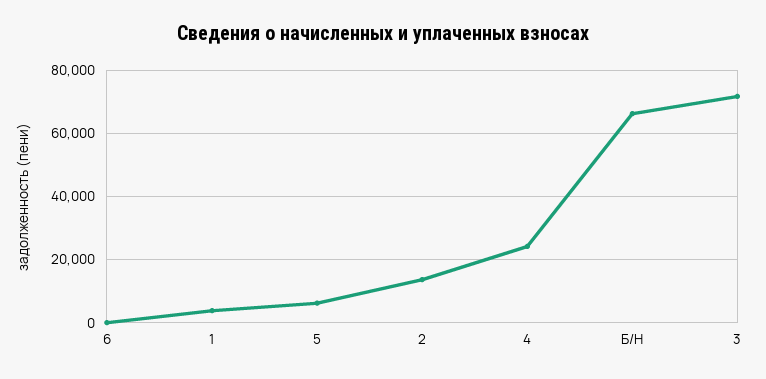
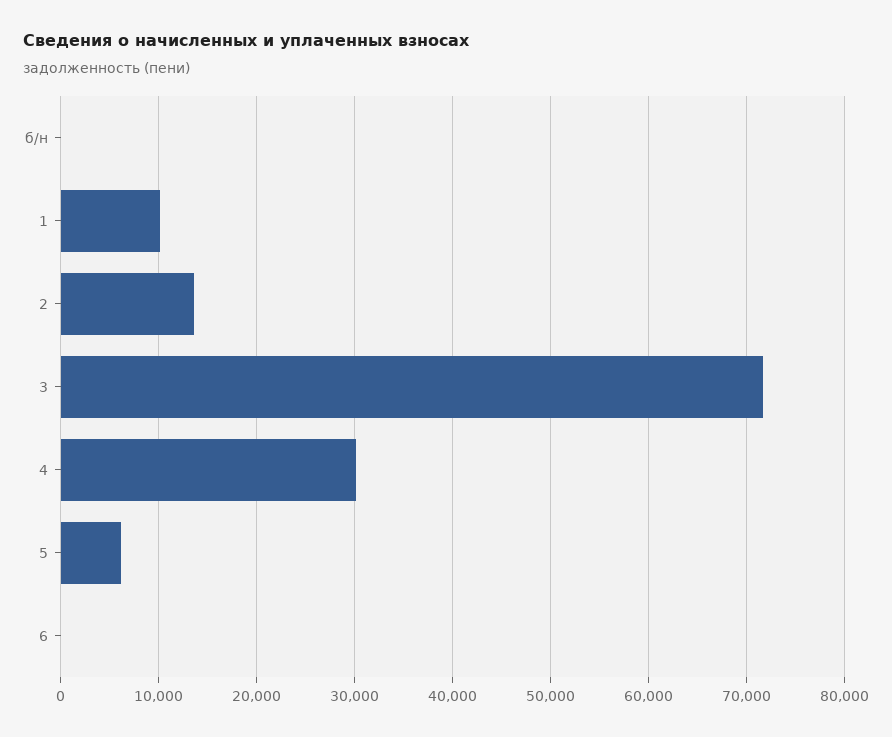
  {
    "6": 0,
-   "1": 4000,
+   "1": 10000,
    "5": 6000,
    "2": 14000,
-   "4": 24000,
+   "4": 30000,
-   "Б/Н": 66000,
+   "Б/Н": 0,
    "3": 72000
  }

